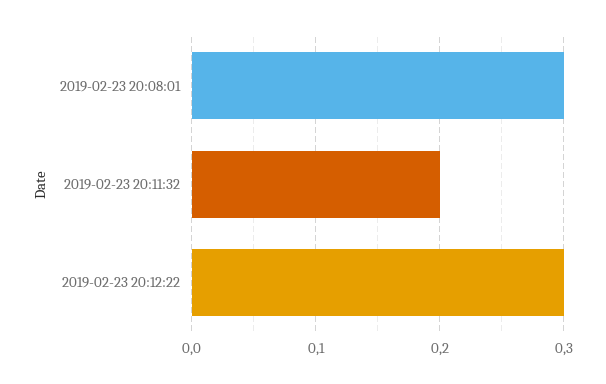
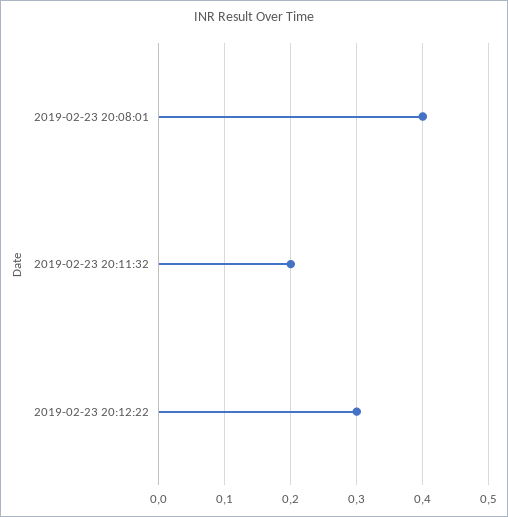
  {
-   "2019-02-23 20:08:01": 0.3,
+   "2019-02-23 20:08:01": 0.4,
    "2019-02-23 20:11:32": 0.2,
    "2019-02-23 20:12:22": 0.3
  }

